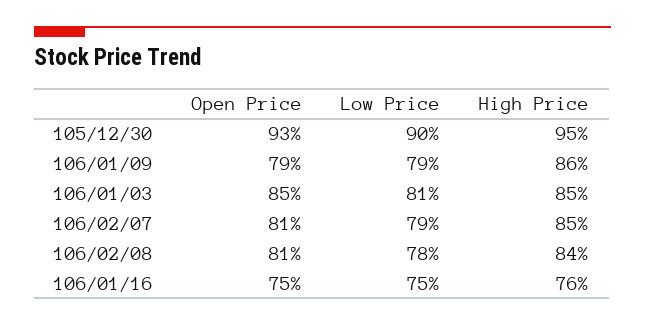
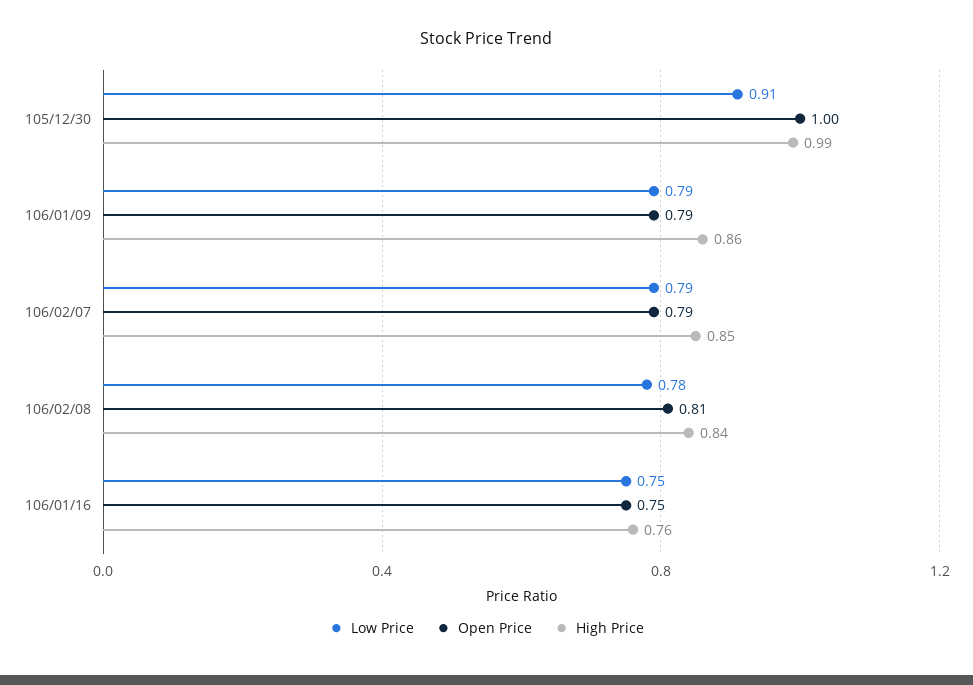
  {
    "Open Price": {
-     "105/12/30": 0.93,
+     "105/12/30": 1,
      "106/01/09": 0.79,
-     "106/01/03": 0.85,
-     "106/02/07": 0.81,
+     "106/02/07": 0.79,
      "106/02/08": 0.81,
      "106/01/16": 0.75
    },
    "Low Price": {
-     "105/12/30": 0.9,
+     "105/12/30": 0.91,
      "106/01/09": 0.79,
-     "106/01/03": 0.81,
      "106/02/07": 0.79,
      "106/02/08": 0.78,
      "106/01/16": 0.75
    },
    "High Price": {
-     "105/12/30": 0.95,
+     "105/12/30": 0.99,
      "106/01/09": 0.86,
-     "106/01/03": 0.85,
      "106/02/07": 0.85,
      "106/02/08": 0.84,
      "106/01/16": 0.76
    }
  }

